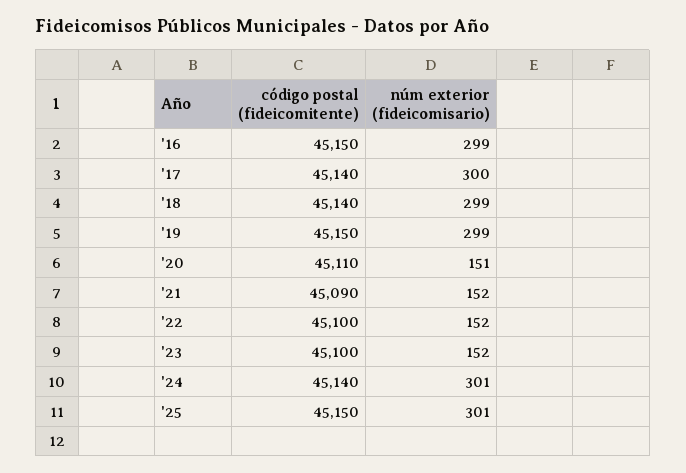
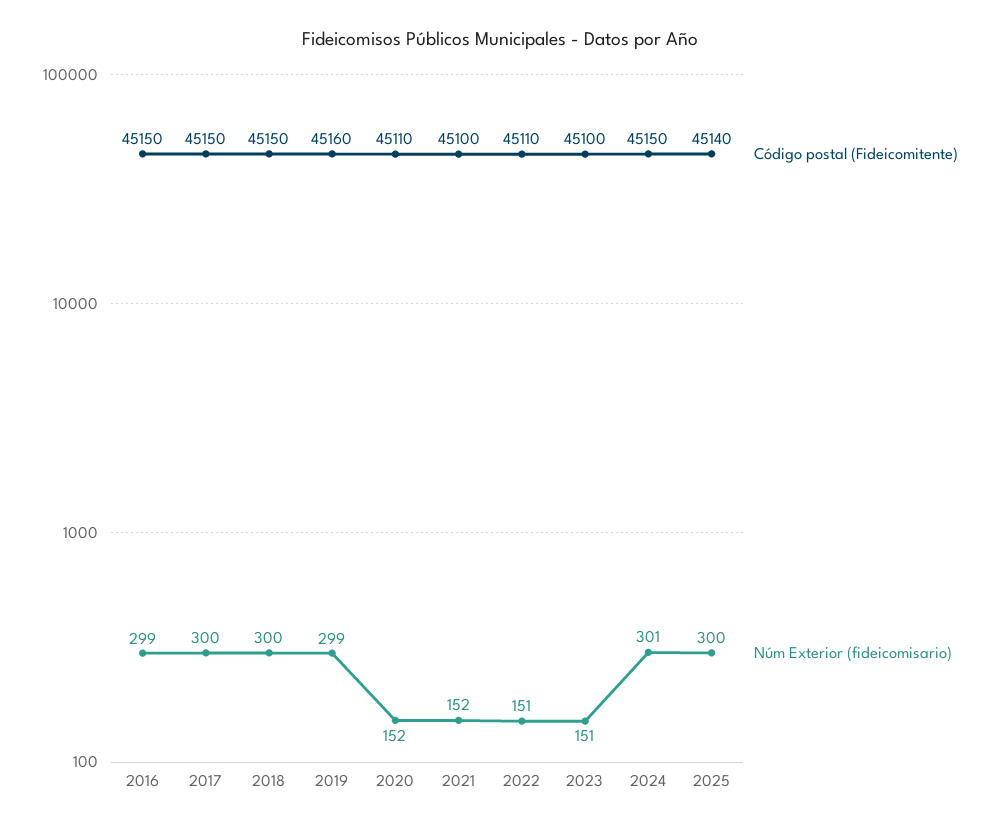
  {
    "código postal (fideicomitente)": {
      "'16": 45150,
-     "'17": 45140,
+     "'17": 45150,
-     "'18": 45140,
+     "'18": 45150,
-     "'19": 45150,
+     "'19": 45160,
      "'20": 45110,
-     "'21": 45090,
+     "'21": 45100,
-     "'22": 45100,
+     "'22": 45110,
      "'23": 45100,
-     "'24": 45140,
+     "'24": 45150,
-     "'25": 45150
+     "'25": 45140
    },
    "núm exterior (fideicomisario)": {
      "'16": 299,
      "'17": 300,
-     "'18": 299,
+     "'18": 300,
      "'19": 299,
-     "'20": 151,
+     "'20": 152,
      "'21": 152,
-     "'22": 152,
+     "'22": 151,
-     "'23": 152,
+     "'23": 151,
      "'24": 301,
-     "'25": 301
+     "'25": 300
    }
  }

